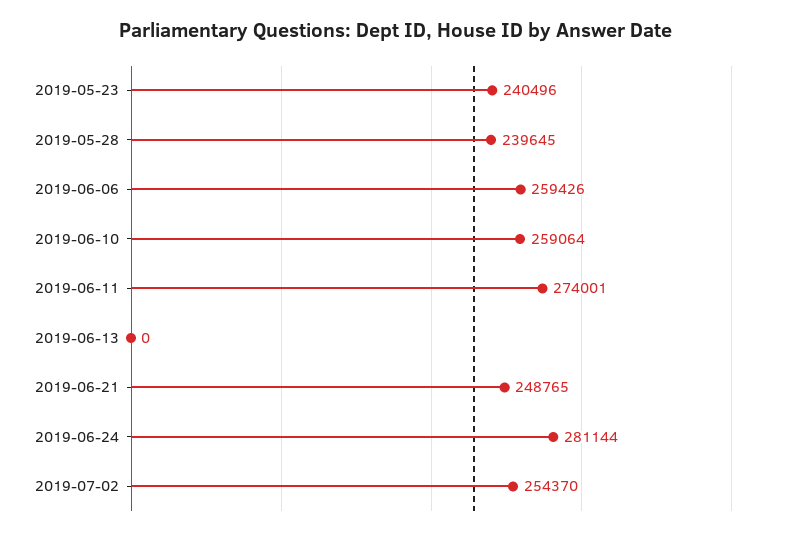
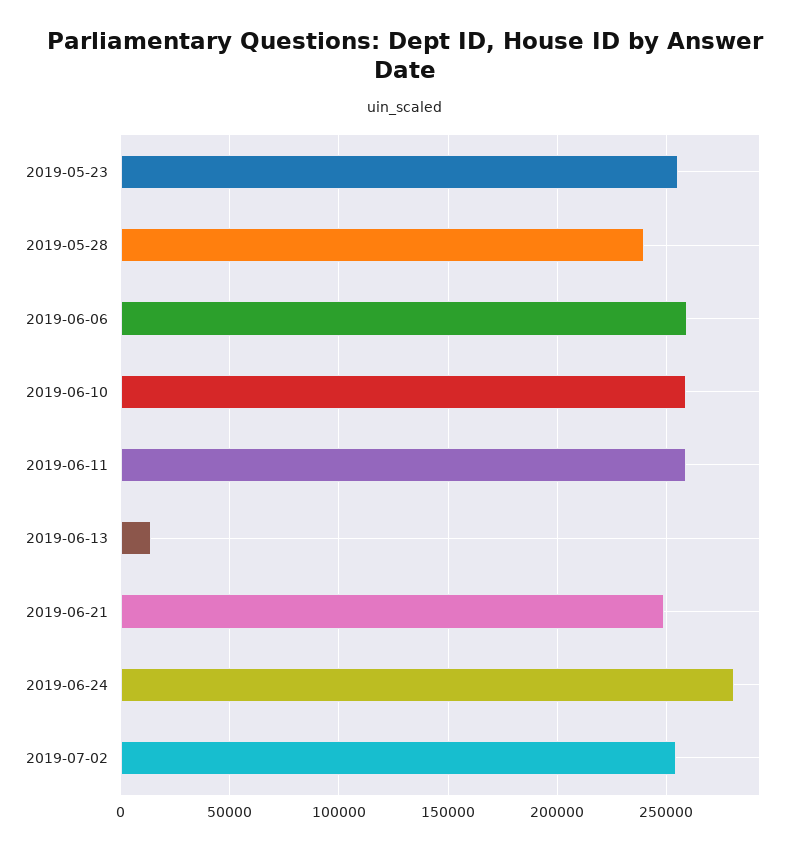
  {
-   "2019-05-23": 240496,
+   "2019-05-23": 255000,
    "2019-05-28": 239645,
    "2019-06-06": 259426,
    "2019-06-10": 259064,
-   "2019-06-11": 274001,
+   "2019-06-11": 260000,
-   "2019-06-13": 0,
+   "2019-06-13": 15000,
    "2019-06-21": 248765,
    "2019-06-24": 281144,
    "2019-07-02": 254370
  }

